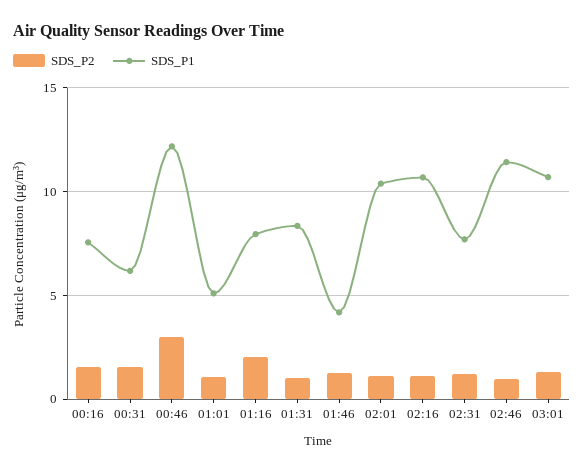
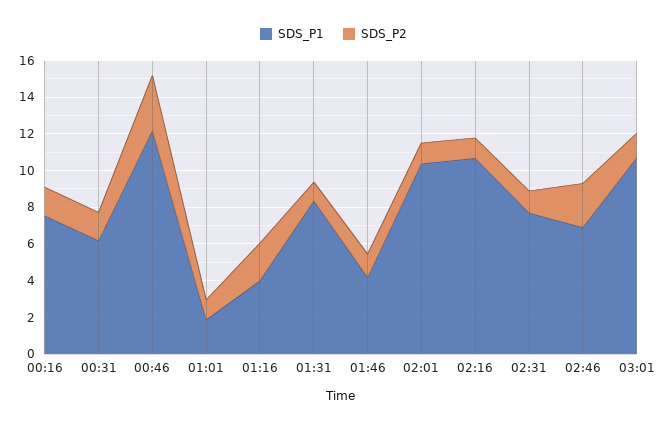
  {
    "SDS_P2": {
      "00:16": 1.5,
      "00:31": 1.5,
      "00:46": 3,
      "01:01": 1,
      "01:16": 2,
      "01:31": 1,
      "01:46": 1.5,
      "02:01": 1,
      "02:16": 1,
      "02:31": 1,
-     "02:46": 1,
+     "02:46": 2.5,
      "03:01": 1.5
    },
    "SDS_P1": {
      "00:16": 7.5,
      "00:31": 6,
      "00:46": 12,
-     "01:01": 5,
+     "01:01": 2,
-     "01:16": 8,
+     "01:16": 4,
      "01:31": 8.5,
      "01:46": 4,
      "02:01": 10.5,
      "02:16": 10.5,
      "02:31": 7.5,
-     "02:46": 11.5,
+     "02:46": 7,
      "03:01": 10.5
    }
  }

